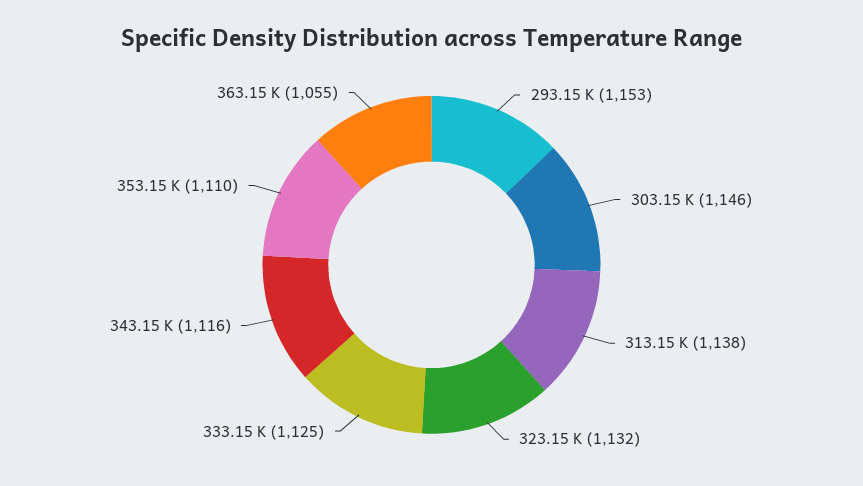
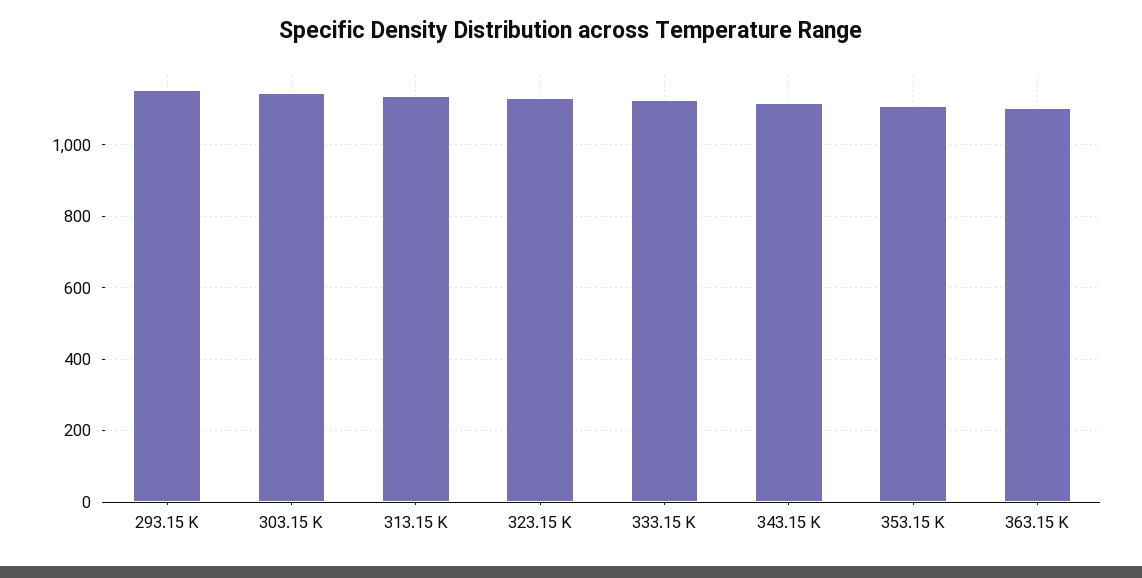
  {
    "293.15 K": 1153,
    "303.15 K": 1146,
    "313.15 K": 1138,
    "323.15 K": 1132,
    "333.15 K": 1125,
    "343.15 K": 1116,
    "353.15 K": 1110,
-   "363.15 K": 1055
+   "363.15 K": 1100
  }

